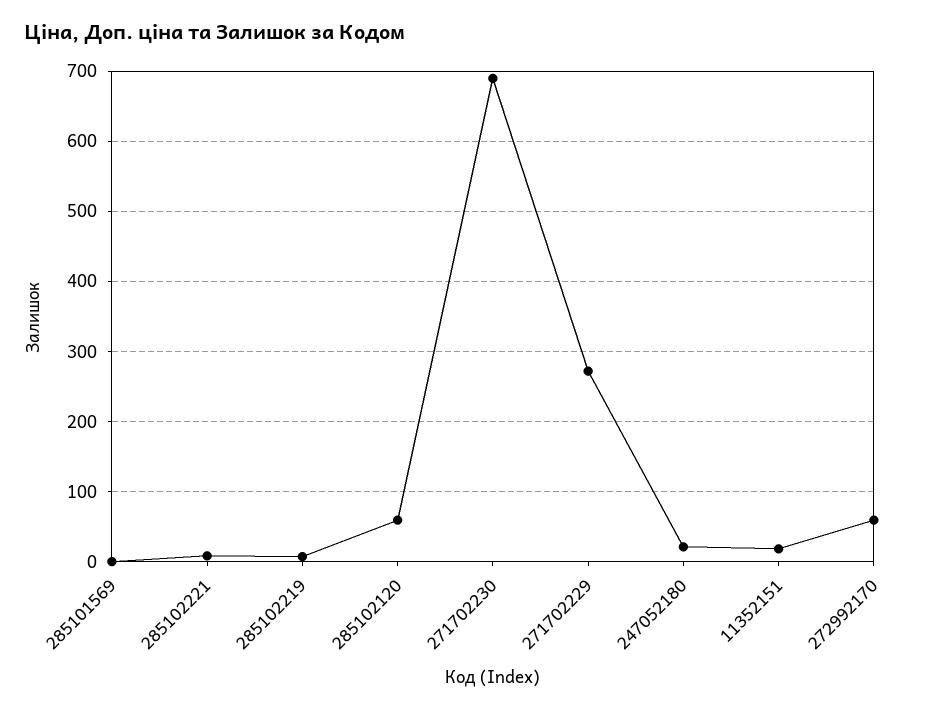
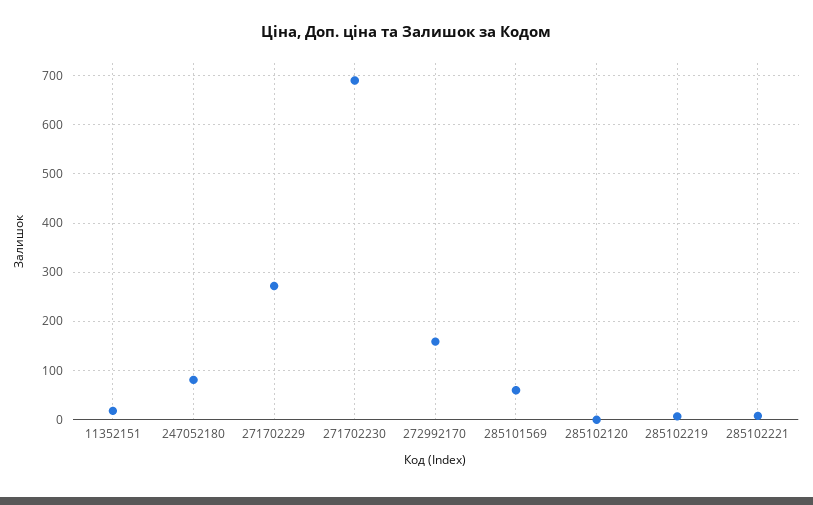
  {
-   "285101569": 0,
+   "285101569": 60,
    "285102221": 10,
    "285102219": 10,
-   "285102120": 60,
+   "285102120": 0,
    "271702230": 690,
    "271702229": 270,
-   "247052180": 20,
+   "247052180": 80,
    "11352151": 20,
-   "272992170": 60
+   "272992170": 160
  }

